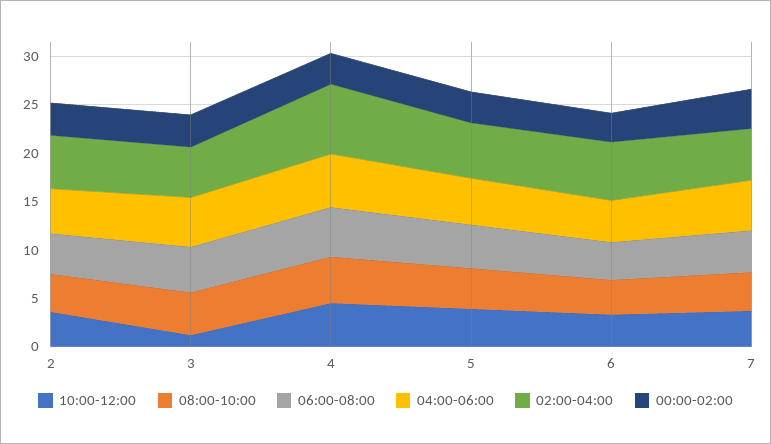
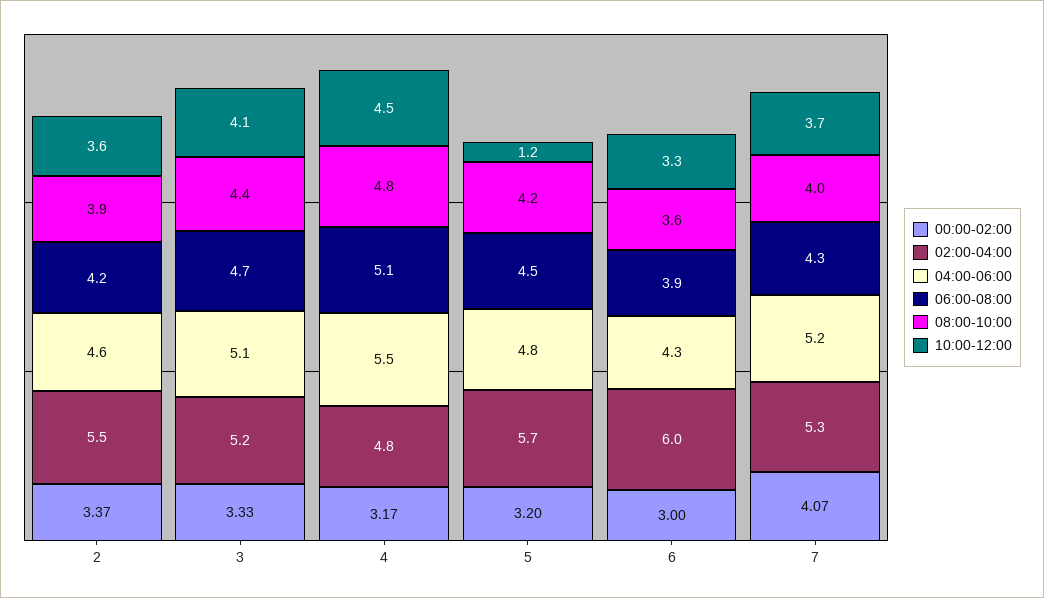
  {
    "10:00-12:00": {
      "2": 3.6,
-     "3": 1,
+     "3": 4.1,
      "4": 4.5,
-     "5": 4,
+     "5": 1.2,
      "6": 3.3,
      "7": 3.7
    },
    "08:00-10:00": {
      "2": 3.9,
      "3": 4.4,
      "4": 4.8,
      "5": 4.2,
      "6": 3.6,
      "7": 4
    },
    "06:00-08:00": {
      "2": 4.2,
      "3": 4.7,
      "4": 5.1,
      "5": 4.5,
      "6": 3.9,
      "7": 4.3
    },
    "04:00-06:00": {
      "2": 4.6,
      "3": 5.1,
      "4": 5.5,
      "5": 4.8,
      "6": 4.3,
      "7": 5.2
    },
    "02:00-04:00": {
      "2": 5.5,
      "3": 5.2,
-     "4": 7,
+     "4": 4.8,
      "5": 5.7,
      "6": 6,
      "7": 5.3
    },
    "00:00-02:00": {
      "2": 3.37,
      "3": 3.33,
      "4": 3.17,
      "5": 3.2,
      "6": 3,
      "7": 4.07
    }
  }

